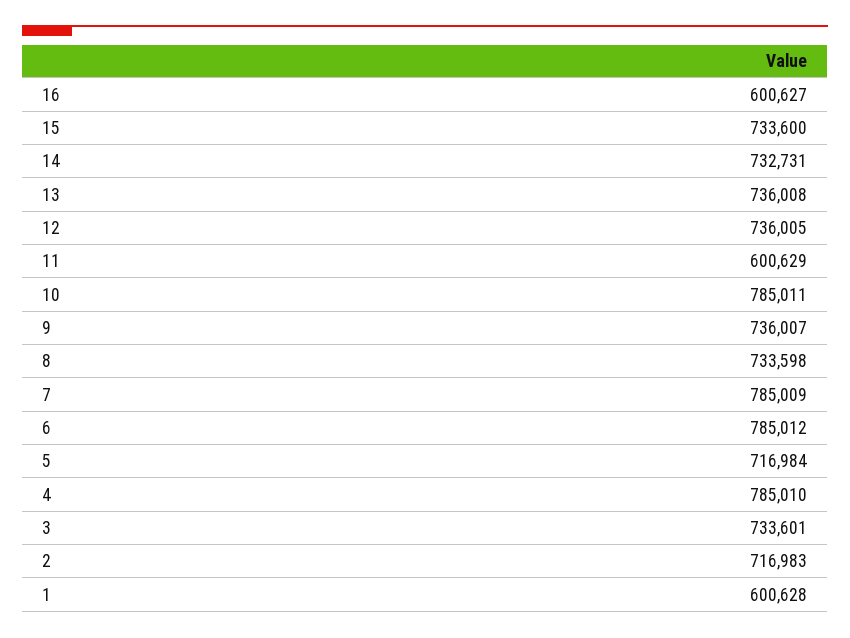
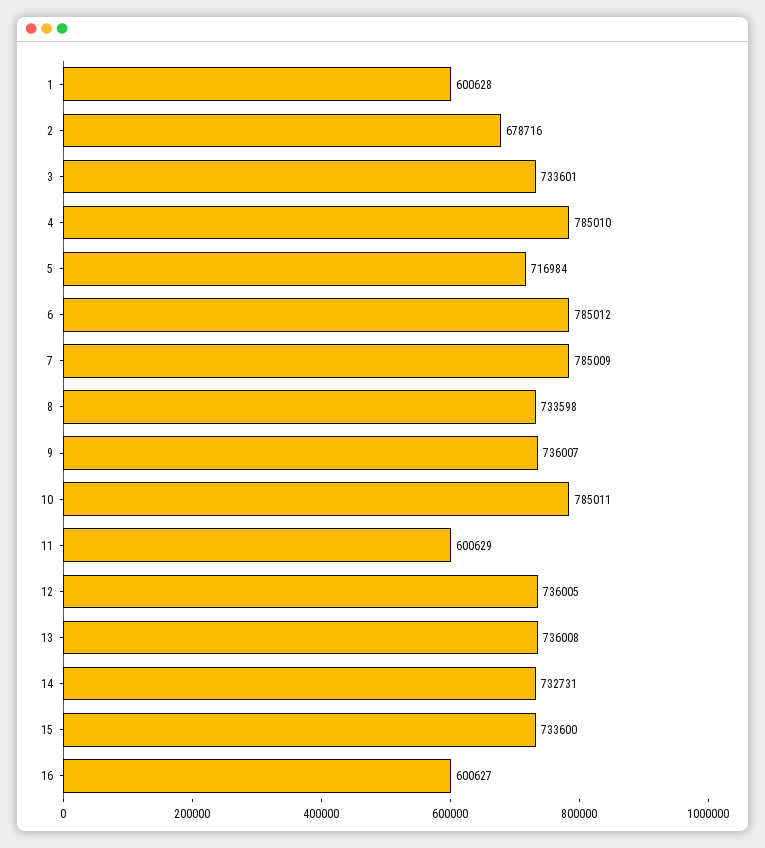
  {
    "16": 600627,
    "15": 733600,
    "14": 732731,
    "13": 736008,
    "12": 736005,
    "11": 600629,
    "10": 785011,
    "9": 736007,
    "8": 733598,
    "7": 785009,
    "6": 785012,
    "5": 716984,
    "4": 785010,
    "3": 733601,
-   "2": 716983,
+   "2": 678716,
    "1": 600628
  }

